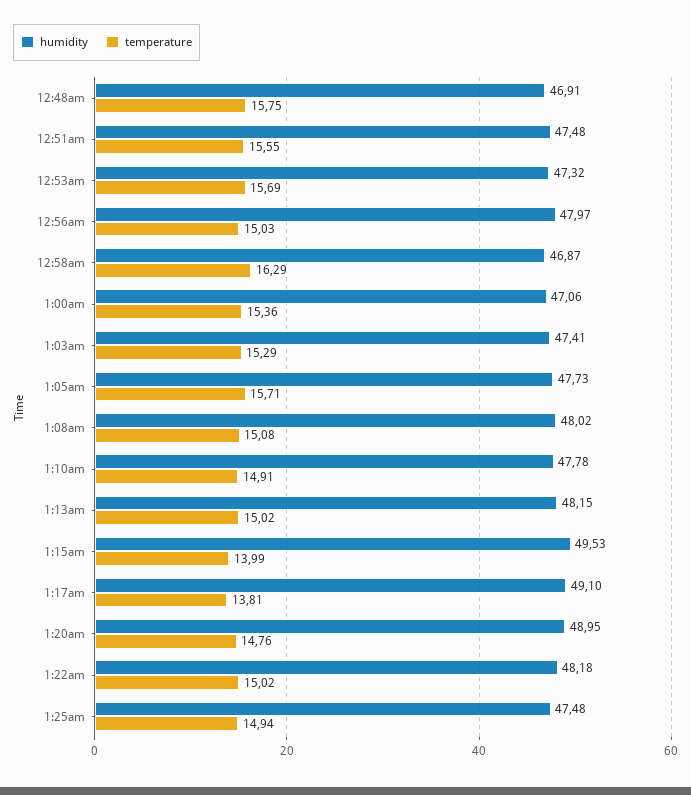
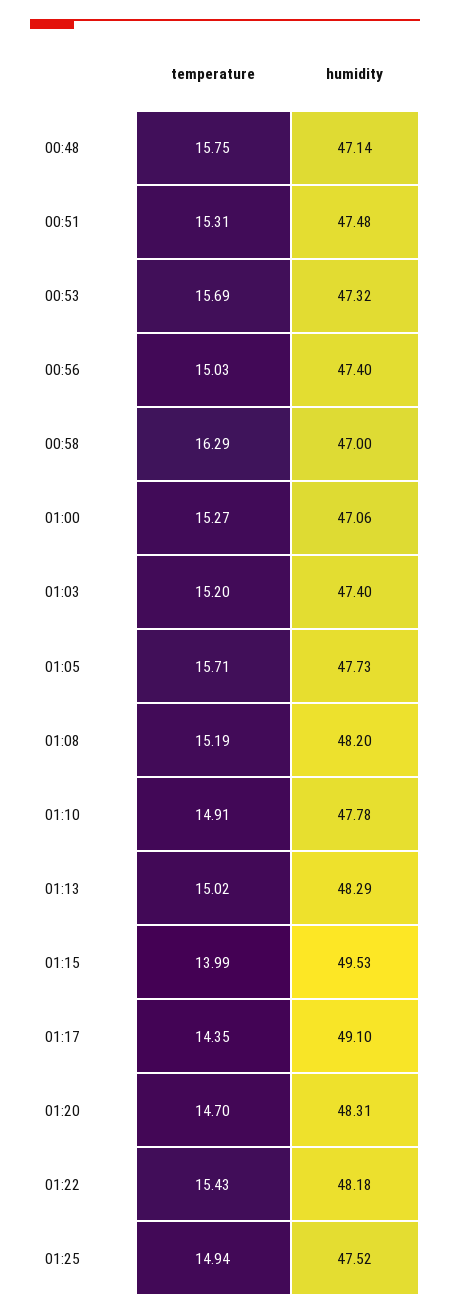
  {
    "humidity": {
-     "12:48am": 46.91,
+     "12:48am": 47.14,
      "12:51am": 47.48,
      "12:53am": 47.32,
-     "12:56am": 47.97,
+     "12:56am": 47.4,
-     "12:58am": 46.87,
+     "12:58am": 47,
      "1:00am": 47.06,
-     "1:03am": 47.41,
+     "1:03am": 47.4,
      "1:05am": 47.73,
-     "1:08am": 48.02,
+     "1:08am": 48.2,
      "1:10am": 47.78,
-     "1:13am": 48.15,
+     "1:13am": 48.29,
      "1:15am": 49.53,
      "1:17am": 49.1,
-     "1:20am": 48.95,
+     "1:20am": 48.31,
      "1:22am": 48.18,
-     "1:25am": 47.48
+     "1:25am": 47.52
    },
    "temperature": {
      "12:48am": 15.75,
-     "12:51am": 15.55,
+     "12:51am": 15.31,
      "12:53am": 15.69,
      "12:56am": 15.03,
      "12:58am": 16.29,
-     "1:00am": 15.36,
+     "1:00am": 15.27,
-     "1:03am": 15.29,
+     "1:03am": 15.2,
      "1:05am": 15.71,
-     "1:08am": 15.08,
+     "1:08am": 15.19,
      "1:10am": 14.91,
      "1:13am": 15.02,
      "1:15am": 13.99,
-     "1:17am": 13.81,
+     "1:17am": 14.35,
-     "1:20am": 14.76,
+     "1:20am": 14.7,
-     "1:22am": 15.02,
+     "1:22am": 15.43,
      "1:25am": 14.94
    }
  }

